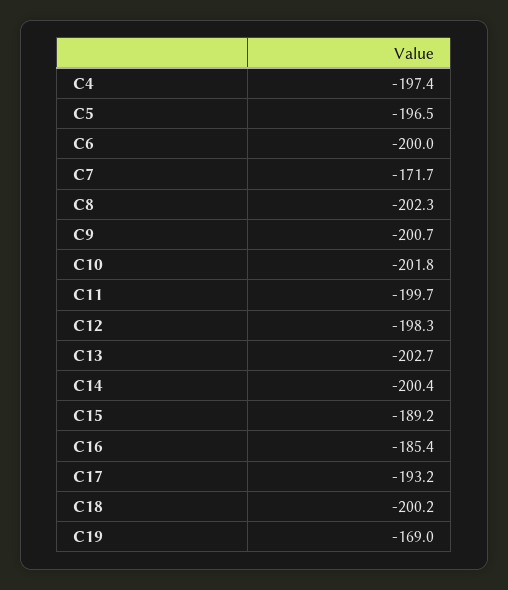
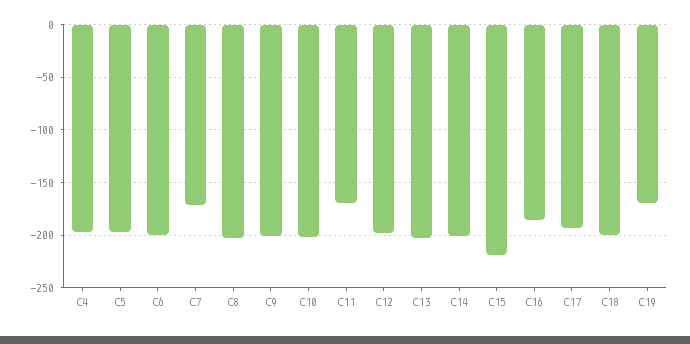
  {
    "C4": -197.4,
    "C5": -196.5,
    "C6": -200,
    "C7": -171.7,
    "C8": -202.3,
    "C9": -200.7,
    "C10": -201.8,
-   "C11": -199.7,
+   "C11": -170,
    "C12": -198.3,
    "C13": -202.7,
    "C14": -200.4,
-   "C15": -189.2,
+   "C15": -220,
    "C16": -185.4,
    "C17": -193.2,
    "C18": -200.2,
    "C19": -169
  }

